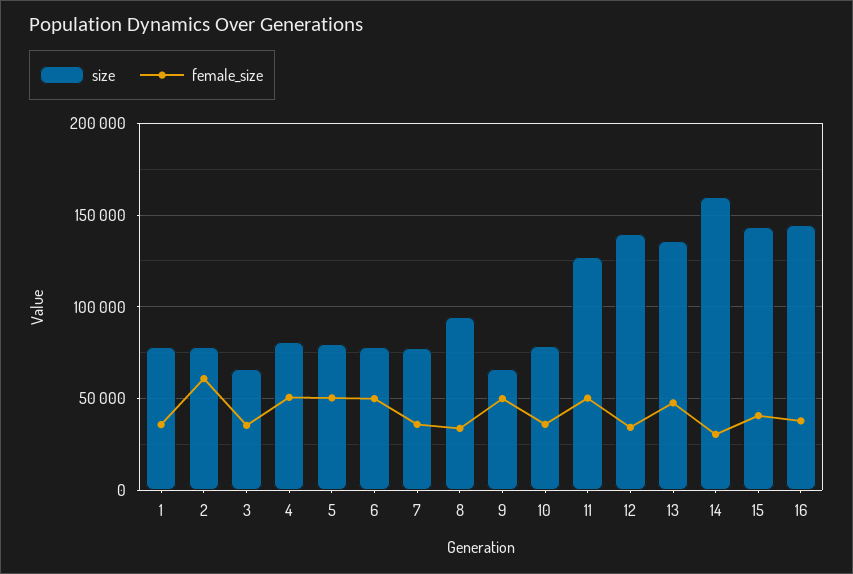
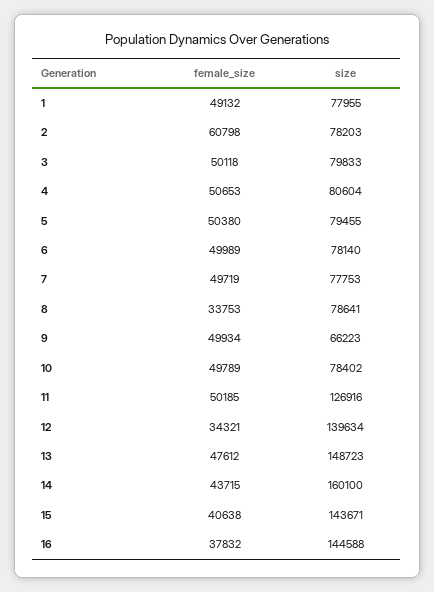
  {
    "size": {
      "1": 77955,
      "2": 78203,
-     "3": 65000,
+     "3": 79833,
      "4": 80604,
      "5": 79455,
      "6": 78140,
      "7": 77753,
-     "8": 95000,
+     "8": 78641,
      "9": 66223,
      "10": 78402,
      "11": 126916,
      "12": 139634,
-     "13": 135000,
+     "13": 148723,
      "14": 160100,
      "15": 143671,
      "16": 144588
    },
    "female_size": {
-     "1": 35000,
+     "1": 49132,
      "2": 60798,
-     "3": 35000,
+     "3": 50118,
      "4": 50653,
      "5": 50380,
      "6": 49989,
-     "7": 35000,
+     "7": 49719,
      "8": 33753,
      "9": 49934,
-     "10": 35000,
+     "10": 49789,
      "11": 50185,
      "12": 34321,
      "13": 47612,
-     "14": 30000,
+     "14": 43715,
      "15": 40638,
      "16": 37832
    }
  }

